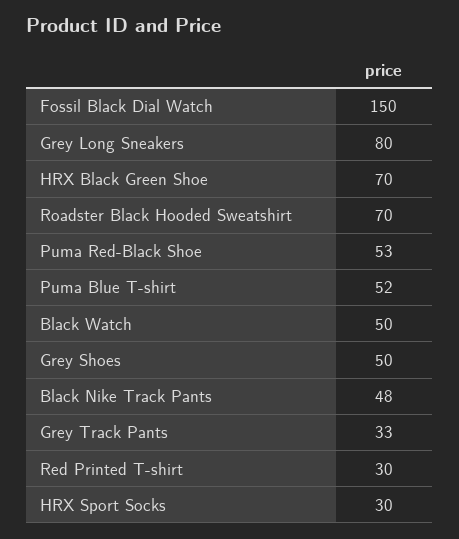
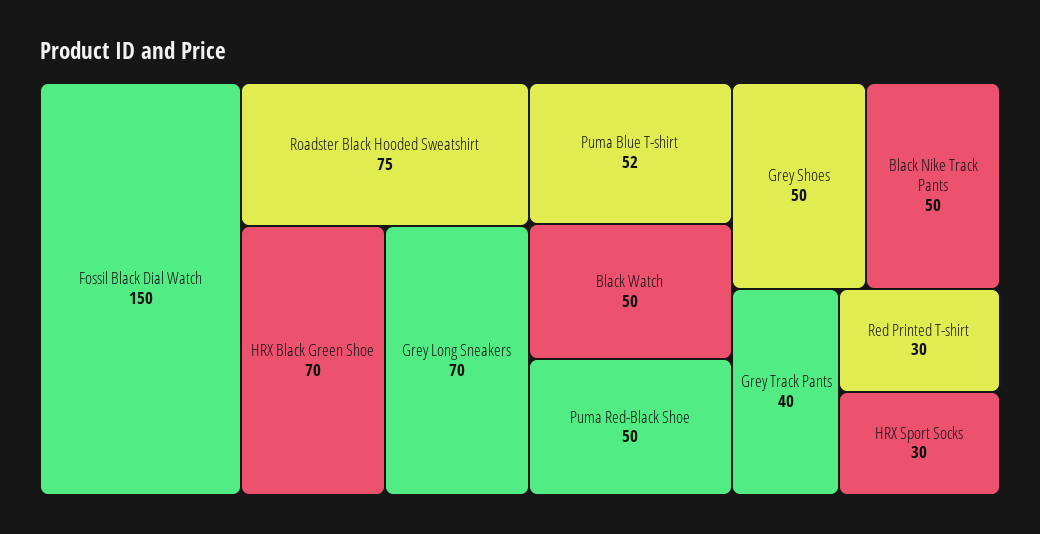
  {
    "Fossil Black Dial Watch": 150,
-   "Grey Long Sneakers": 80,
+   "Grey Long Sneakers": 70,
    "HRX Black Green Shoe": 70,
-   "Roadster Black Hooded Sweatshirt": 70,
+   "Roadster Black Hooded Sweatshirt": 75,
-   "Puma Red-Black Shoe": 53,
+   "Puma Red-Black Shoe": 50,
    "Puma Blue T-shirt": 52,
    "Black Watch": 50,
    "Grey Shoes": 50,
-   "Black Nike Track Pants": 48,
+   "Black Nike Track Pants": 50,
-   "Grey Track Pants": 33,
+   "Grey Track Pants": 40,
    "Red Printed T-shirt": 30,
    "HRX Sport Socks": 30
  }

